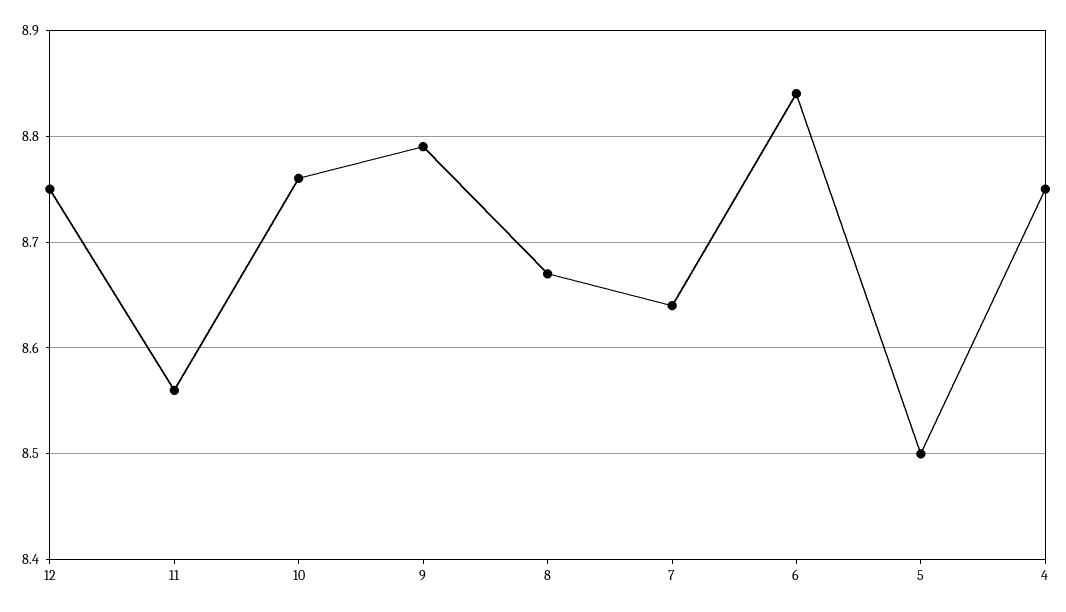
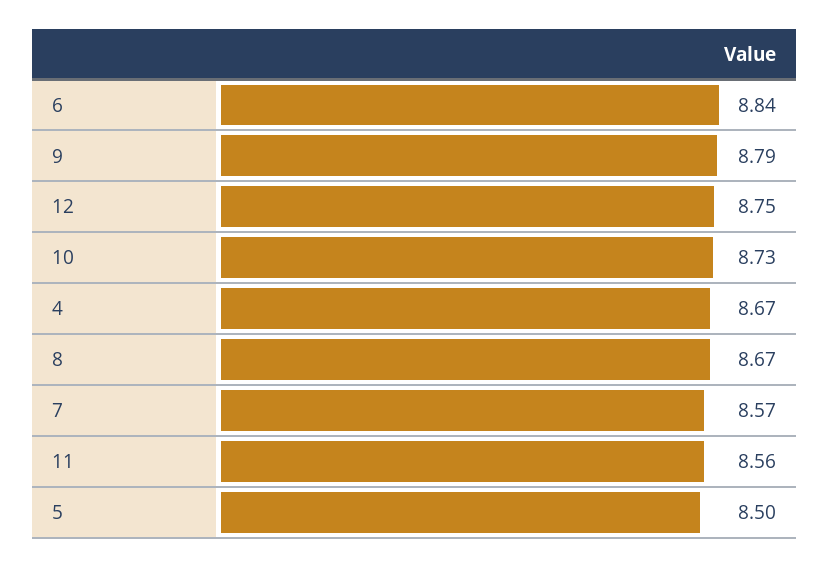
  {
    "12": 8.75,
    "11": 8.56,
-   "10": 8.76,
+   "10": 8.73,
    "9": 8.79,
    "8": 8.67,
-   "7": 8.64,
+   "7": 8.57,
    "6": 8.84,
    "5": 8.5,
-   "4": 8.75
+   "4": 8.67
  }

